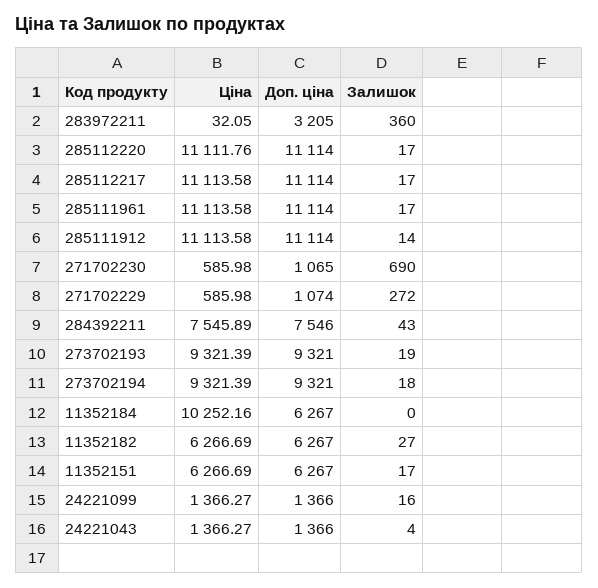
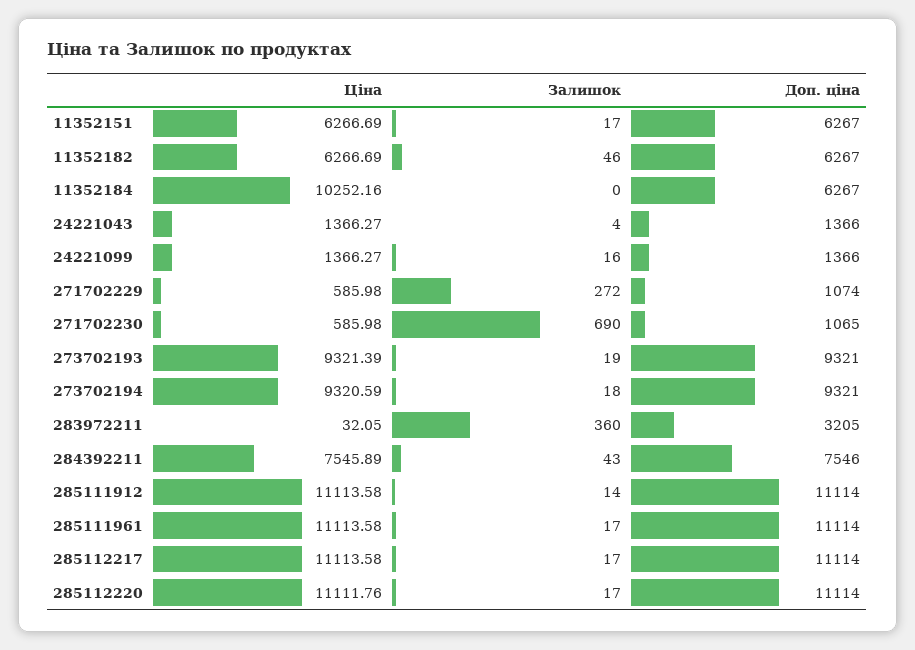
  {
    "Ціна": {
      "283972211": 32.05,
      "285112220": 11111.76,
      "285112217": 11113.58,
      "285111961": 11113.58,
      "285111912": 11113.58,
      "271702230": 585.98,
      "271702229": 585.98,
      "284392211": 7545.89,
      "273702193": 9321.39,
-     "273702194": 9321.39,
+     "273702194": 9320.59,
      "11352184": 10252.16,
      "11352182": 6266.69,
      "11352151": 6266.69,
      "24221099": 1366.27,
      "24221043": 1366.27
    },
    "Доп. ціна": {
      "283972211": 3205,
      "285112220": 11114,
      "285112217": 11114,
      "285111961": 11114,
      "285111912": 11114,
      "271702230": 1065,
      "271702229": 1074,
      "284392211": 7546,
      "273702193": 9321,
      "273702194": 9321,
      "11352184": 6267,
      "11352182": 6267,
      "11352151": 6267,
      "24221099": 1366,
      "24221043": 1366
    },
    "Залишок": {
      "283972211": 360,
      "285112220": 17,
      "285112217": 17,
      "285111961": 17,
      "285111912": 14,
      "271702230": 690,
      "271702229": 272,
      "284392211": 43,
      "273702193": 19,
      "273702194": 18,
      "11352184": 0,
-     "11352182": 27,
+     "11352182": 46,
      "11352151": 17,
      "24221099": 16,
      "24221043": 4
    }
  }

